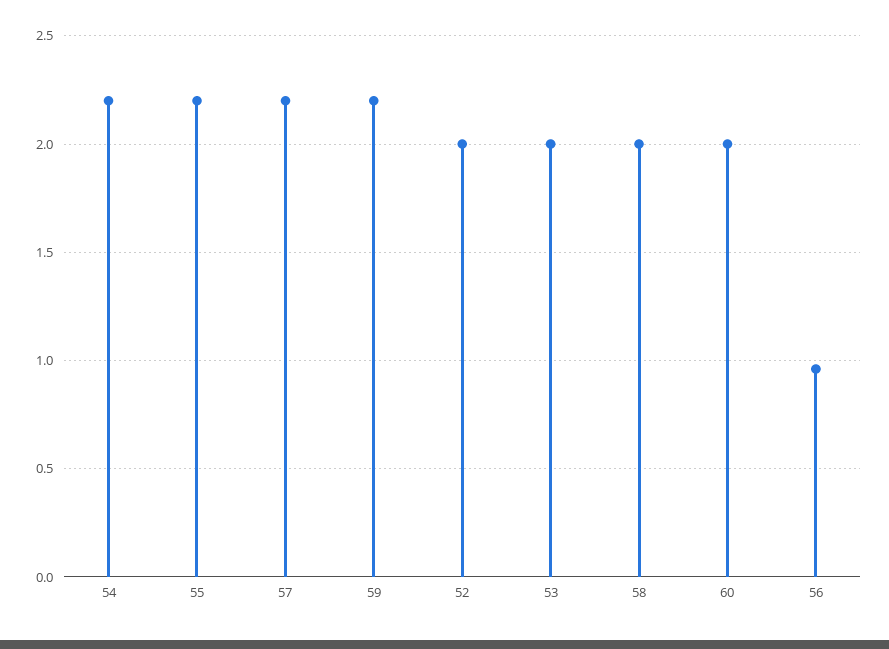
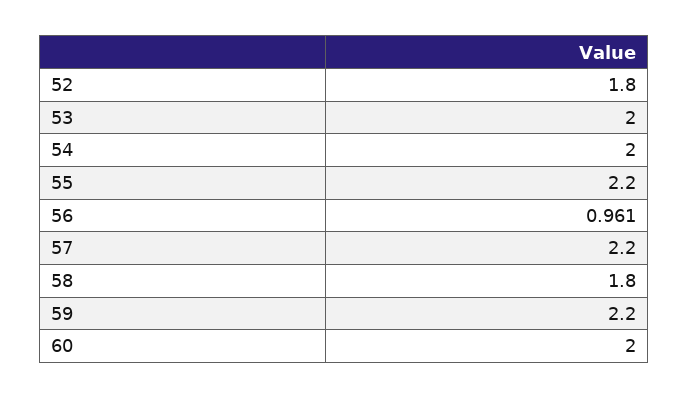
  {
-   "54": 2.2,
+   "54": 2,
    "55": 2.2,
    "57": 2.2,
    "59": 2.2,
-   "52": 2,
+   "52": 1.8,
    "53": 2,
-   "58": 2,
+   "58": 1.8,
    "60": 2,
    "56": 0.961
  }

